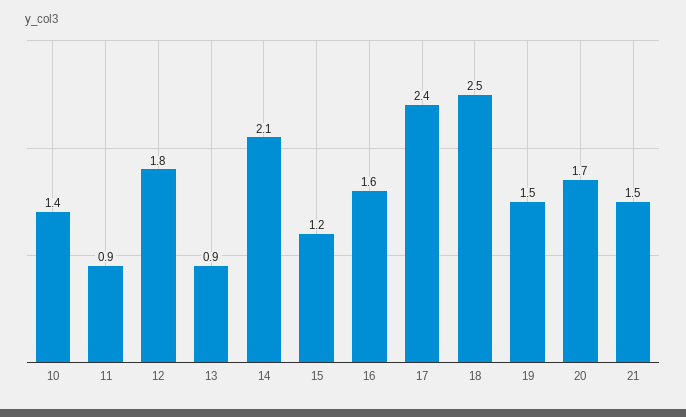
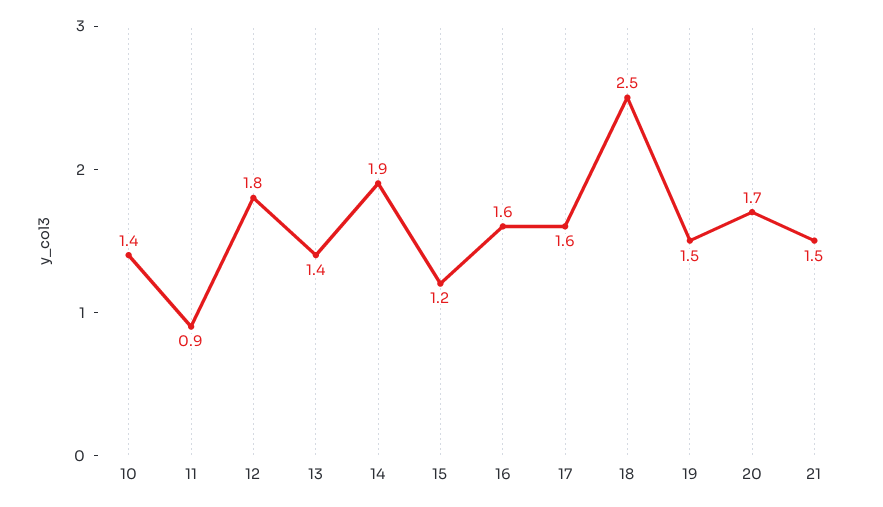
  {
    "10": 1.4,
    "11": 0.9,
    "12": 1.8,
-   "13": 0.9,
+   "13": 1.4,
-   "14": 2.1,
+   "14": 1.9,
    "15": 1.2,
    "16": 1.6,
-   "17": 2.4,
+   "17": 1.6,
    "18": 2.5,
    "19": 1.5,
    "20": 1.7,
    "21": 1.5
  }

